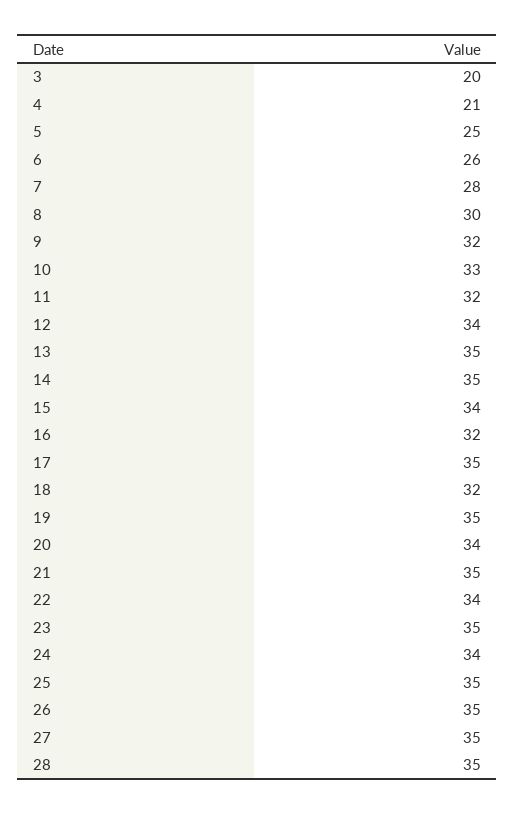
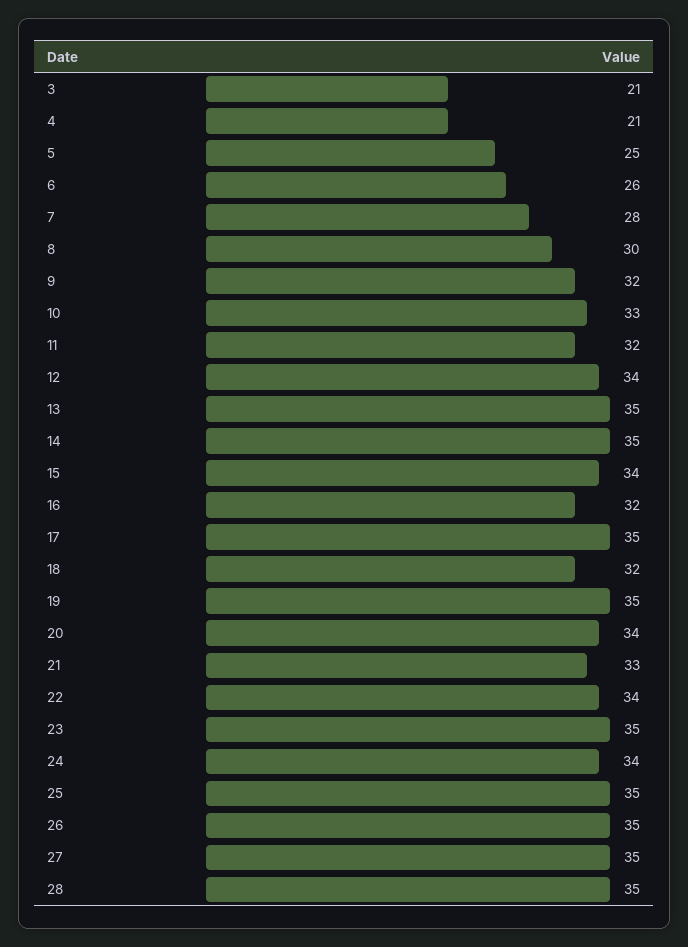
  {
-   "3": 20,
+   "3": 21,
    "4": 21,
    "5": 25,
    "6": 26,
    "7": 28,
    "8": 30,
    "9": 32,
    "10": 33,
    "11": 32,
    "12": 34,
    "13": 35,
    "14": 35,
    "15": 34,
    "16": 32,
    "17": 35,
    "18": 32,
    "19": 35,
    "20": 34,
-   "21": 35,
+   "21": 33,
    "22": 34,
    "23": 35,
    "24": 34,
    "25": 35,
    "26": 35,
    "27": 35,
    "28": 35
  }

